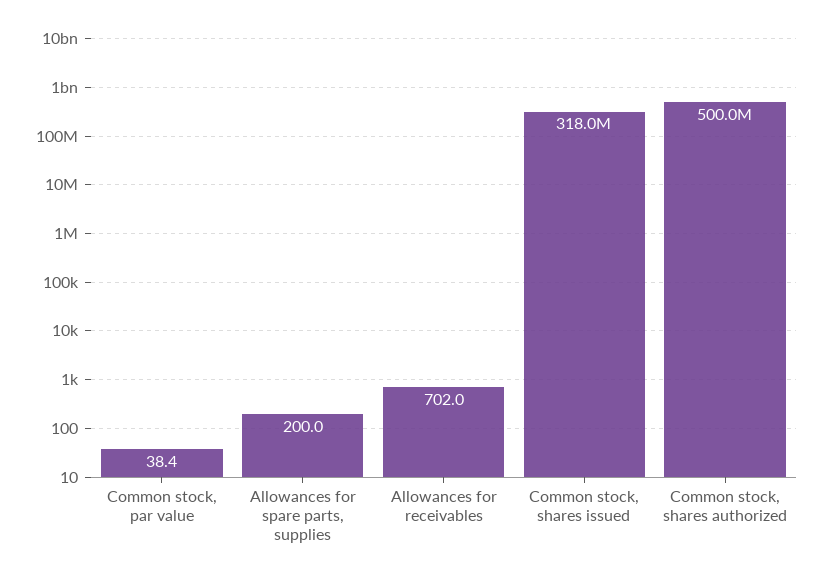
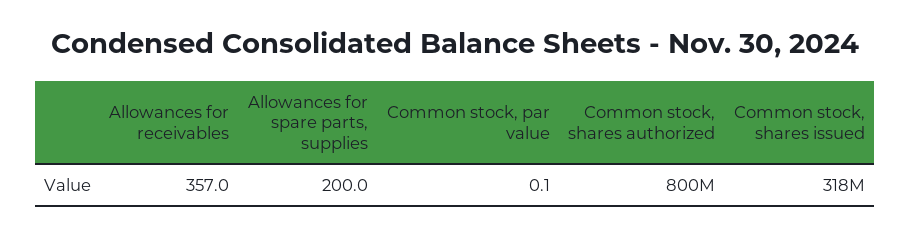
  {
-   "Common stock, par value": 38.4,
+   "Common stock, par value": 0.1,
    "Allowances for spare parts, supplies": 200,
-   "Allowances for receivables": 702,
+   "Allowances for receivables": 357,
    "Common stock, shares issued": 318000000,
-   "Common stock, shares authorized": 500000000
+   "Common stock, shares authorized": 800000000
  }

